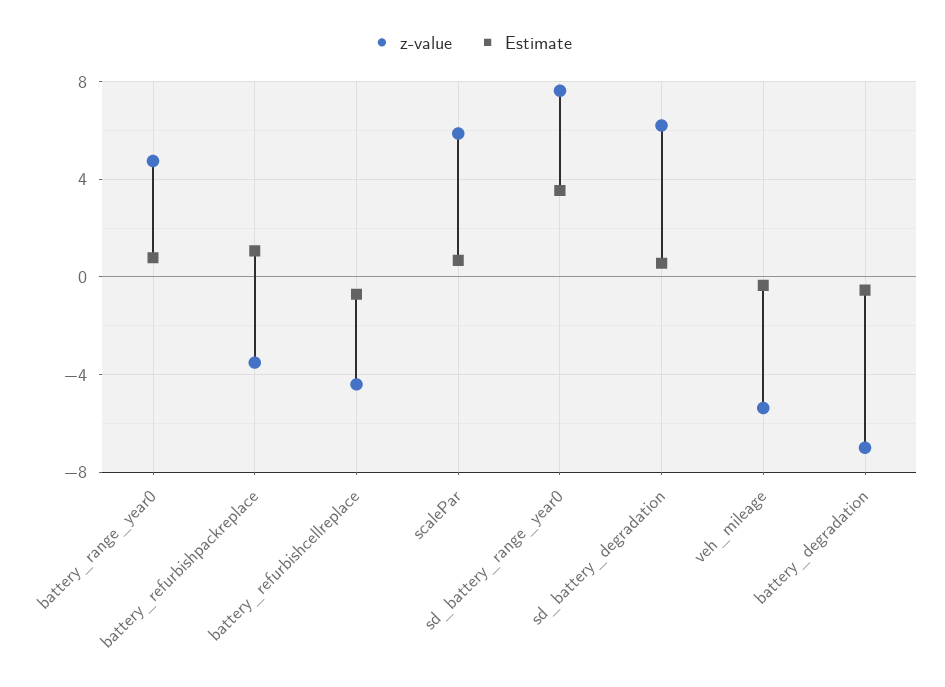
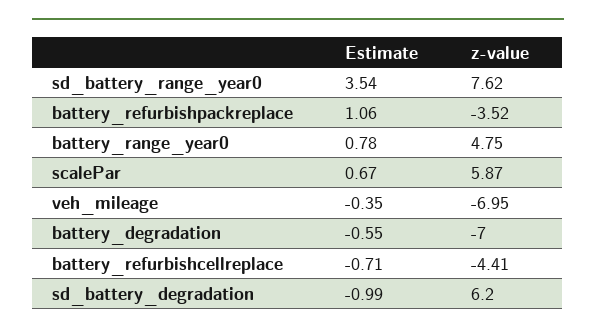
  {
    "z-value": {
      "battery_range_year0": 4.75,
      "battery_refurbishpackreplace": -3.52,
      "battery_refurbishcellreplace": -4.41,
      "scalePar": 5.87,
      "sd_battery_range_year0": 7.62,
      "sd_battery_degradation": 6.2,
-     "veh_mileage": -5.5,
+     "veh_mileage": -6.95,
      "battery_degradation": -7
    },
    "Estimate": {
      "battery_range_year0": 0.78,
      "battery_refurbishpackreplace": 1.06,
      "battery_refurbishcellreplace": -0.71,
      "scalePar": 0.67,
      "sd_battery_range_year0": 3.54,
-     "sd_battery_degradation": 0.5,
+     "sd_battery_degradation": -0.99,
      "veh_mileage": -0.35,
      "battery_degradation": -0.55
    }
  }

